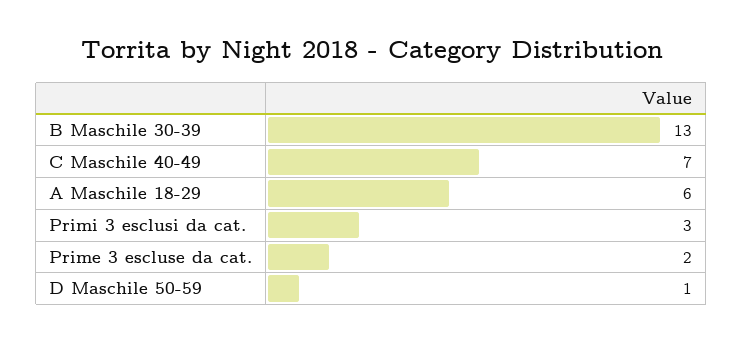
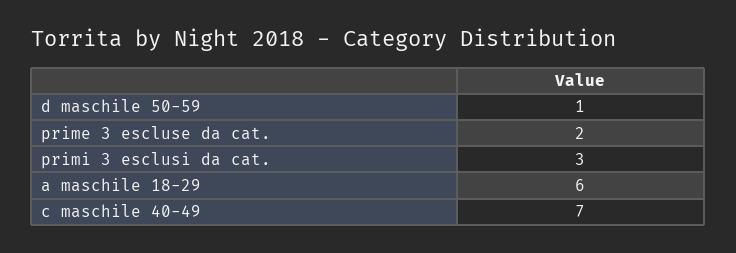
  {
-   "B Maschile 30-39": 13,
    "C Maschile 40-49": 7,
    "A Maschile 18-29": 6,
    "Primi 3 esclusi da cat.": 3,
    "Prime 3 escluse da cat.": 2,
    "D Maschile 50-59": 1
  }

